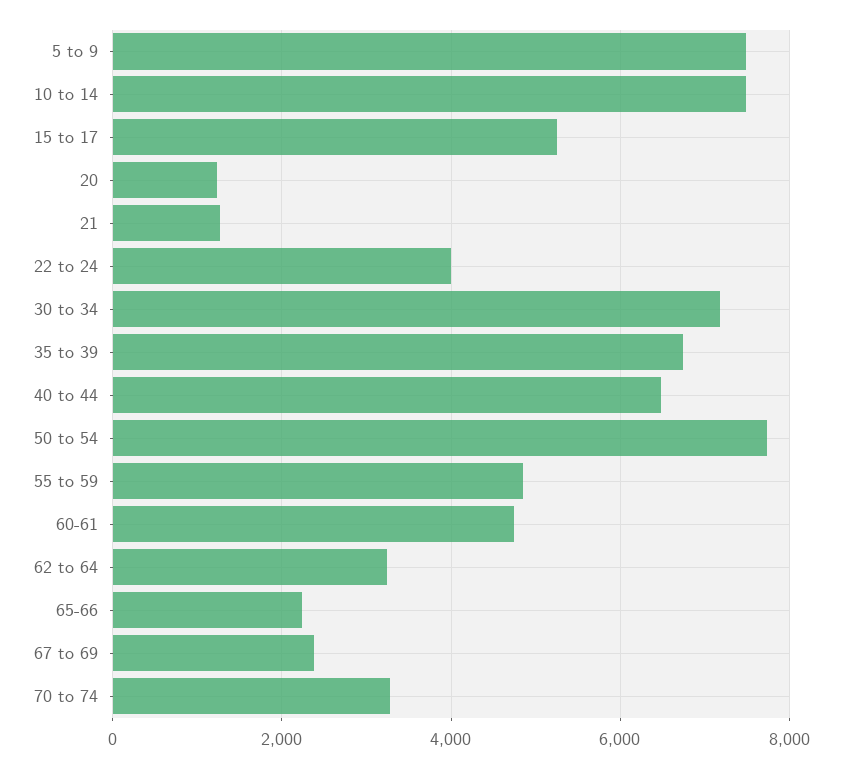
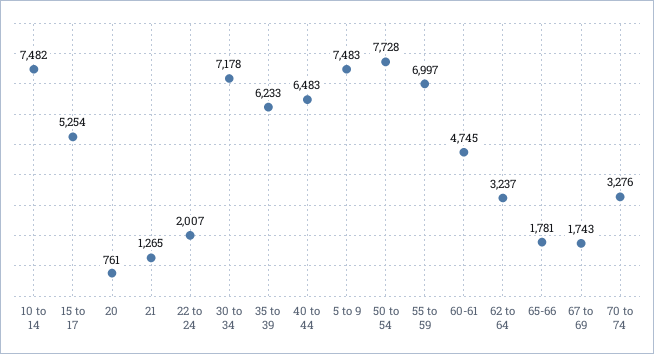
  {
    "5 to 9": 7483,
    "10 to 14": 7482,
    "15 to 17": 5254,
-   "20": 1200,
+   "20": 761,
    "21": 1265,
-   "22 to 24": 4000,
+   "22 to 24": 2007,
    "30 to 34": 7178,
-   "35 to 39": 6800,
+   "35 to 39": 6233,
    "40 to 44": 6483,
    "50 to 54": 7728,
-   "55 to 59": 4800,
+   "55 to 59": 6997,
    "60-61": 4745,
    "62 to 64": 3237,
-   "65-66": 2200,
+   "65-66": 1781,
-   "67 to 69": 2400,
+   "67 to 69": 1743,
    "70 to 74": 3276
  }

